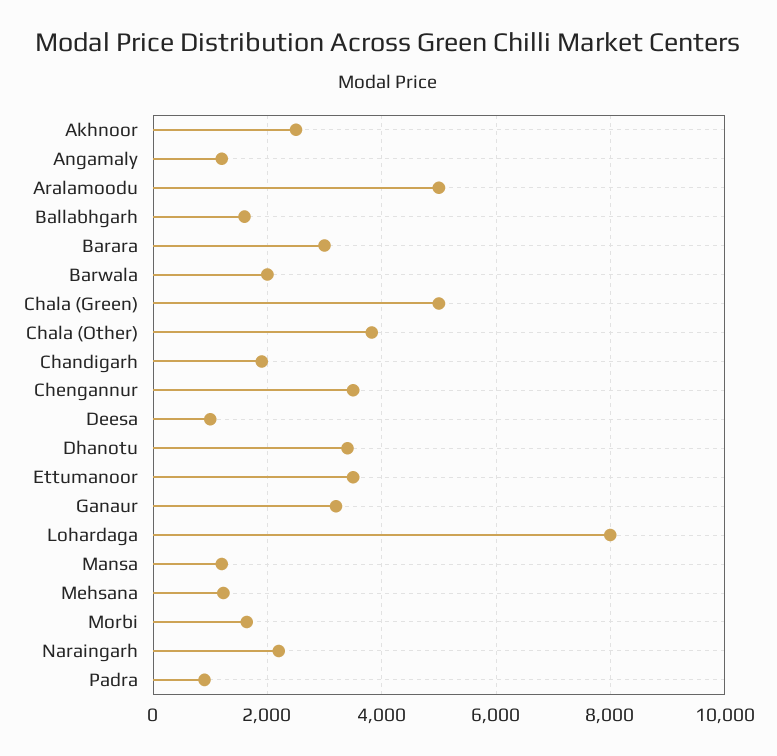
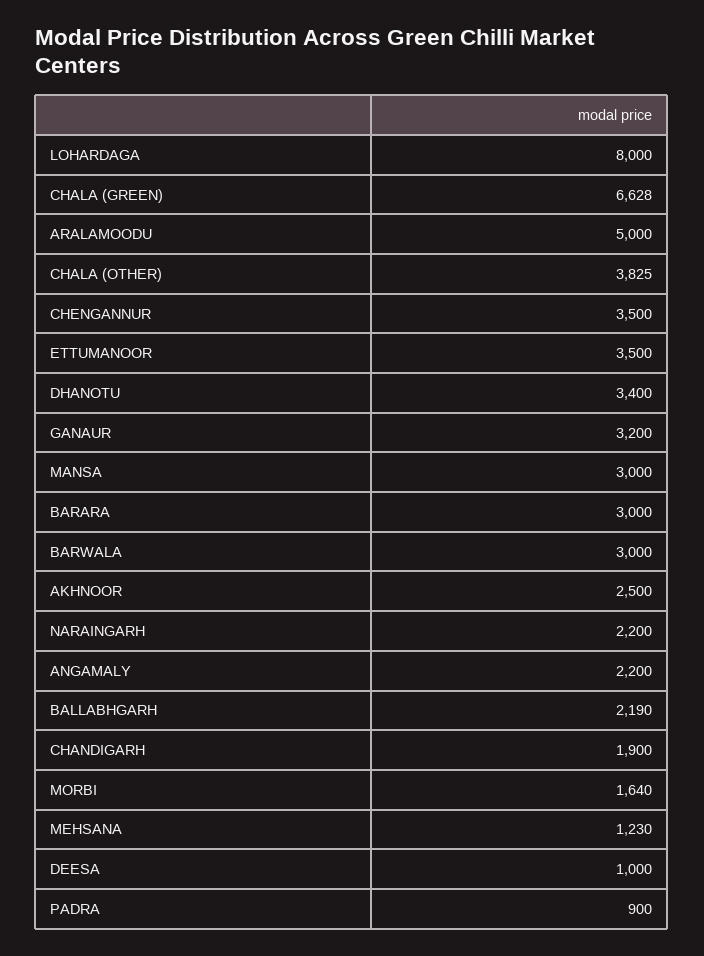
  {
    "Akhnoor": 2500,
-   "Angamaly": 1200,
+   "Angamaly": 2200,
    "Aralamoodu": 5000,
-   "Ballabhgarh": 1600,
+   "Ballabhgarh": 2190,
    "Barara": 3000,
-   "Barwala": 2000,
+   "Barwala": 3000,
-   "Chala (Green)": 5000,
+   "Chala (Green)": 6628,
    "Chala (Other)": 3825,
    "Chandigarh": 1900,
    "Chengannur": 3500,
    "Deesa": 1000,
    "Dhanotu": 3400,
    "Ettumanoor": 3500,
    "Ganaur": 3200,
    "Lohardaga": 8000,
-   "Mansa": 1200,
+   "Mansa": 3000,
    "Mehsana": 1230,
    "Morbi": 1640,
    "Naraingarh": 2200,
    "Padra": 900
  }

